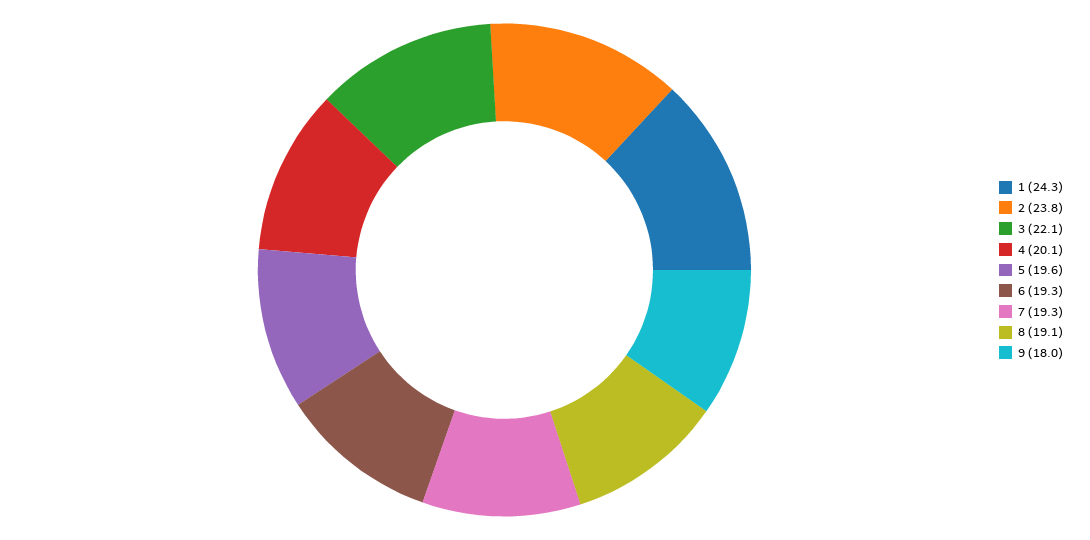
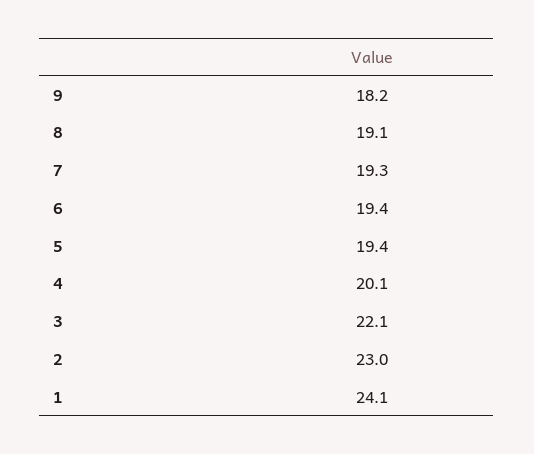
  {
-   "1": 24.3,
+   "1": 24.1,
-   "2": 23.8,
+   "2": 23,
    "3": 22.1,
    "4": 20.1,
-   "5": 19.6,
+   "5": 19.4,
-   "6": 19.3,
+   "6": 19.4,
    "7": 19.3,
    "8": 19.1,
-   "9": 18
+   "9": 18.2
  }

